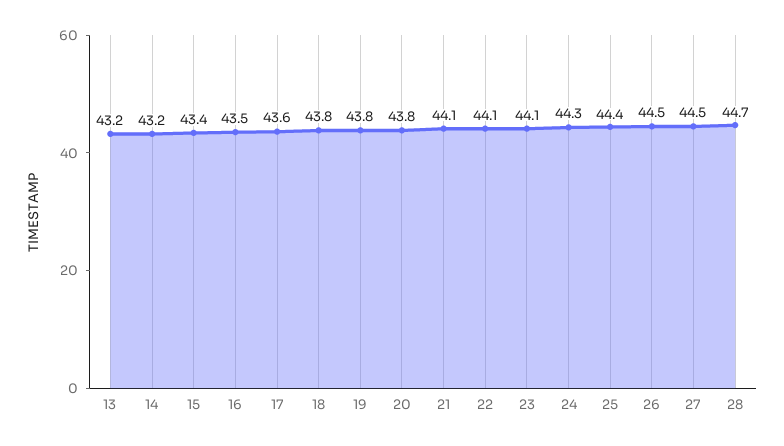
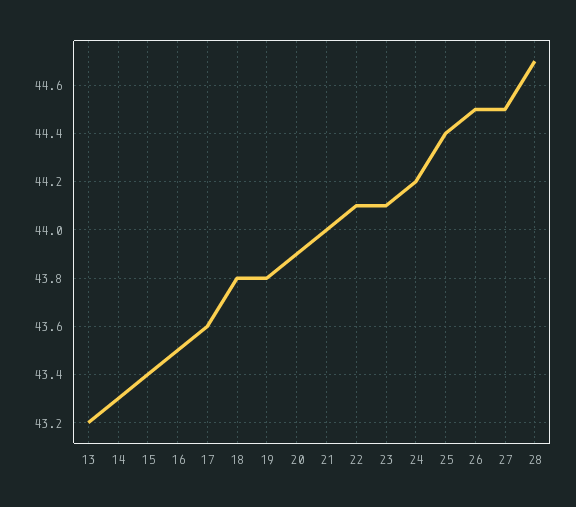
  {
    "13": 43.2,
-   "14": 43.2,
+   "14": 43.3,
    "15": 43.4,
    "16": 43.5,
    "17": 43.6,
    "18": 43.8,
    "19": 43.8,
-   "20": 43.8,
+   "20": 43.9,
-   "21": 44.1,
+   "21": 44,
    "22": 44.1,
    "23": 44.1,
-   "24": 44.3,
+   "24": 44.2,
    "25": 44.4,
    "26": 44.5,
    "27": 44.5,
    "28": 44.7
  }

